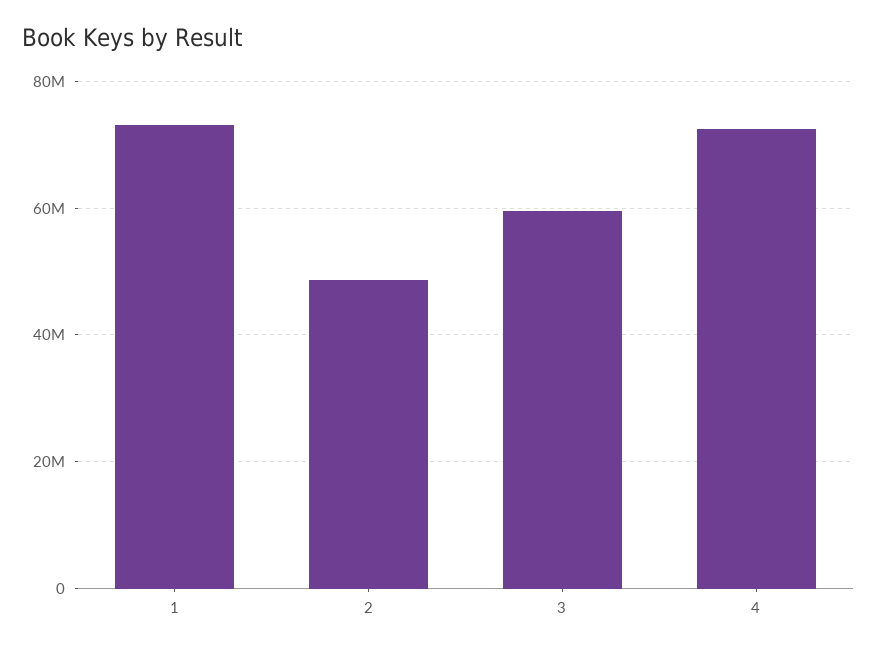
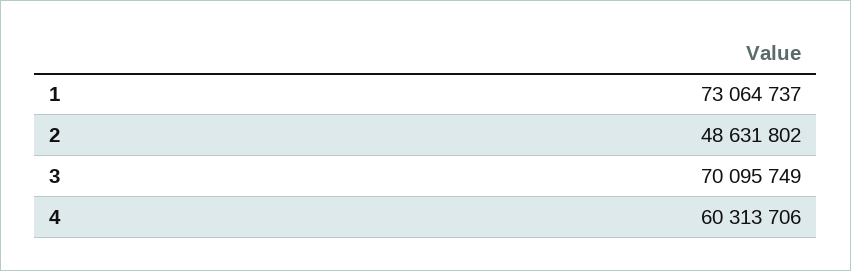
  {
    "1": 73064737,
    "2": 48631802,
-   "3": 60000000,
+   "3": 70095749,
-   "4": 72000000
+   "4": 60313706
  }

